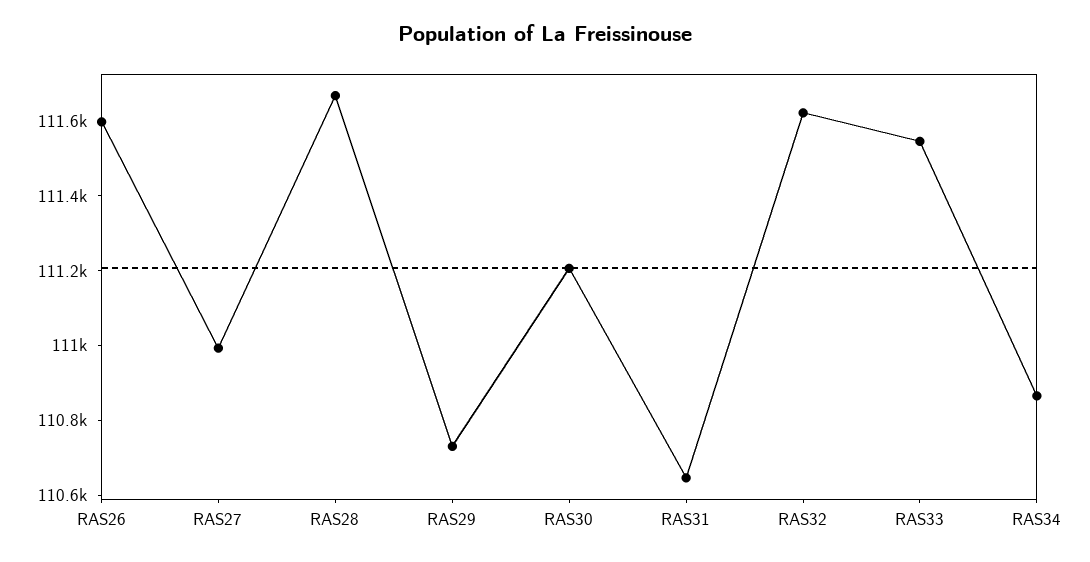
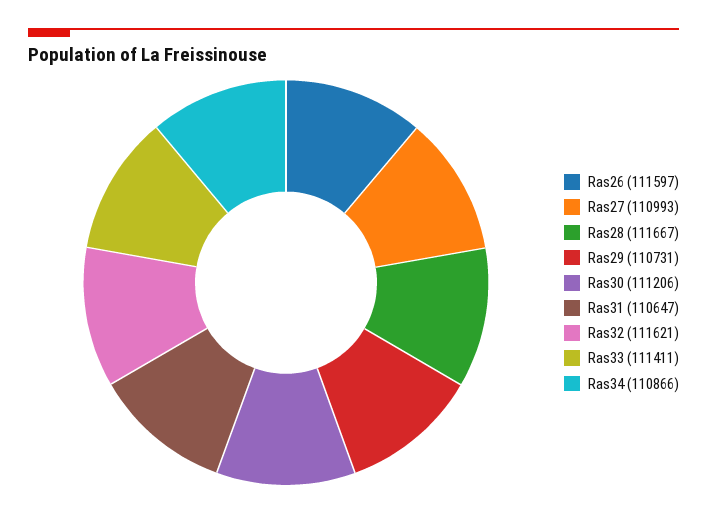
  {
    "RAS26": 111597,
    "RAS27": 110993,
    "RAS28": 111667,
    "RAS29": 110731,
    "RAS30": 111206,
    "RAS31": 110647,
    "RAS32": 111621,
-   "RAS33": 111550,
+   "RAS33": 111411,
    "RAS34": 110866
  }

